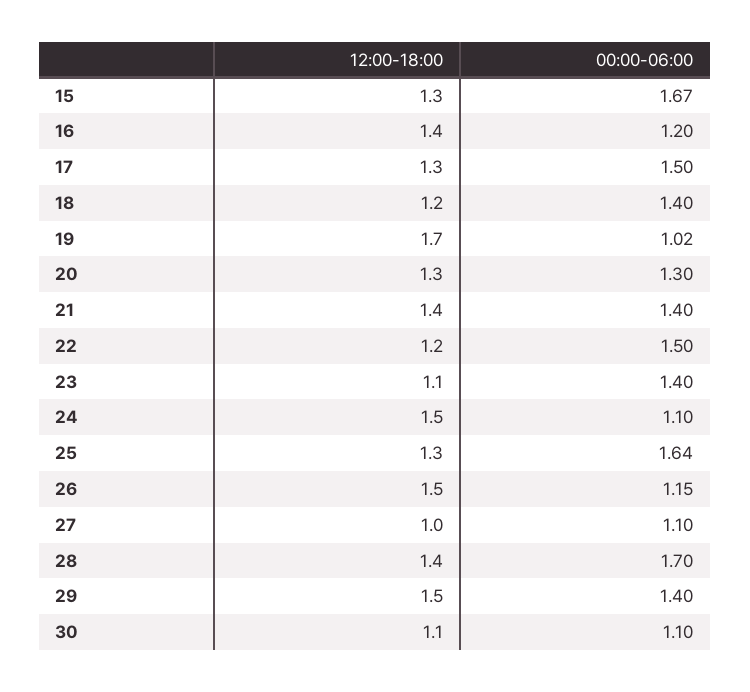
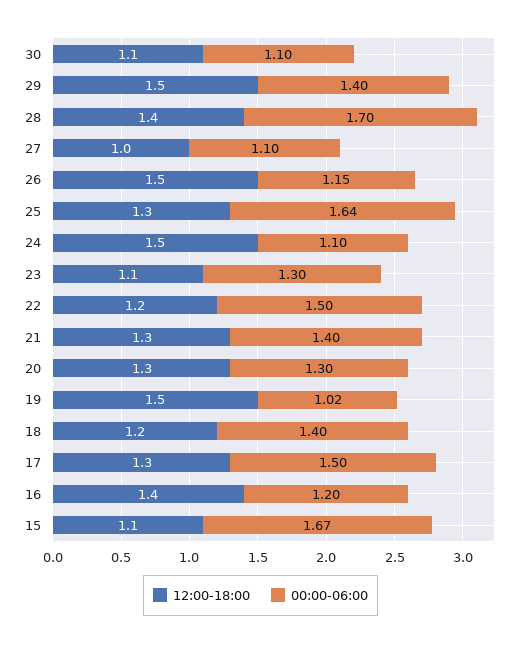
  {
    "12:00-18:00": {
-     "15": 1.3,
+     "15": 1.1,
      "16": 1.4,
      "17": 1.3,
      "18": 1.2,
-     "19": 1.7,
+     "19": 1.5,
      "20": 1.3,
-     "21": 1.4,
+     "21": 1.3,
      "22": 1.2,
      "23": 1.1,
      "24": 1.5,
      "25": 1.3,
      "26": 1.5,
      "27": 1,
      "28": 1.4,
      "29": 1.5,
      "30": 1.1
    },
    "00:00-06:00": {
      "15": 1.67,
      "16": 1.2,
      "17": 1.5,
      "18": 1.4,
      "19": 1.02,
      "20": 1.3,
      "21": 1.4,
      "22": 1.5,
-     "23": 1.4,
+     "23": 1.3,
      "24": 1.1,
      "25": 1.64,
      "26": 1.15,
      "27": 1.1,
      "28": 1.7,
      "29": 1.4,
      "30": 1.1
    }
  }

